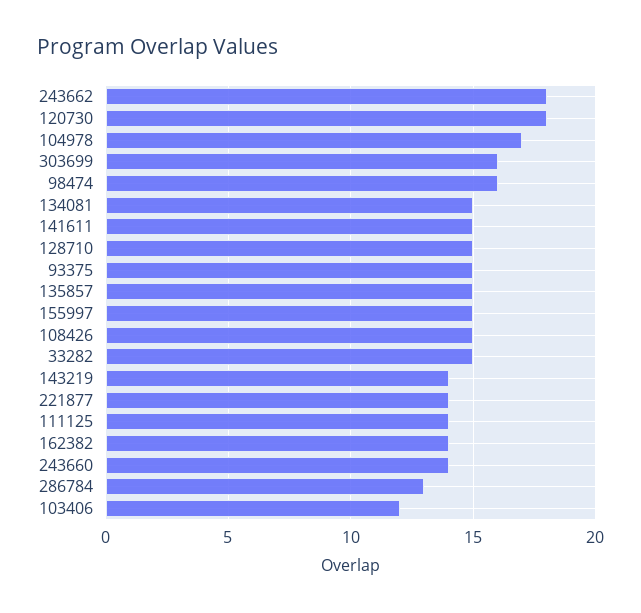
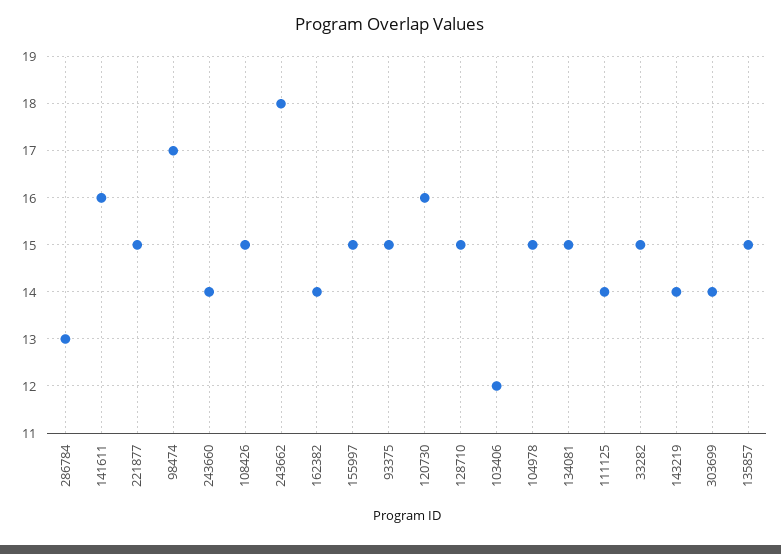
  {
    "243662": 18,
-   "120730": 18,
+   "120730": 16,
-   "104978": 17,
+   "104978": 15,
-   "303699": 16,
+   "303699": 14,
-   "98474": 16,
+   "98474": 17,
    "134081": 15,
-   "141611": 15,
+   "141611": 16,
    "128710": 15,
    "93375": 15,
    "135857": 15,
    "155997": 15,
    "108426": 15,
    "33282": 15,
    "143219": 14,
-   "221877": 14,
+   "221877": 15,
    "111125": 14,
    "162382": 14,
    "243660": 14,
    "286784": 13,
    "103406": 12
  }

